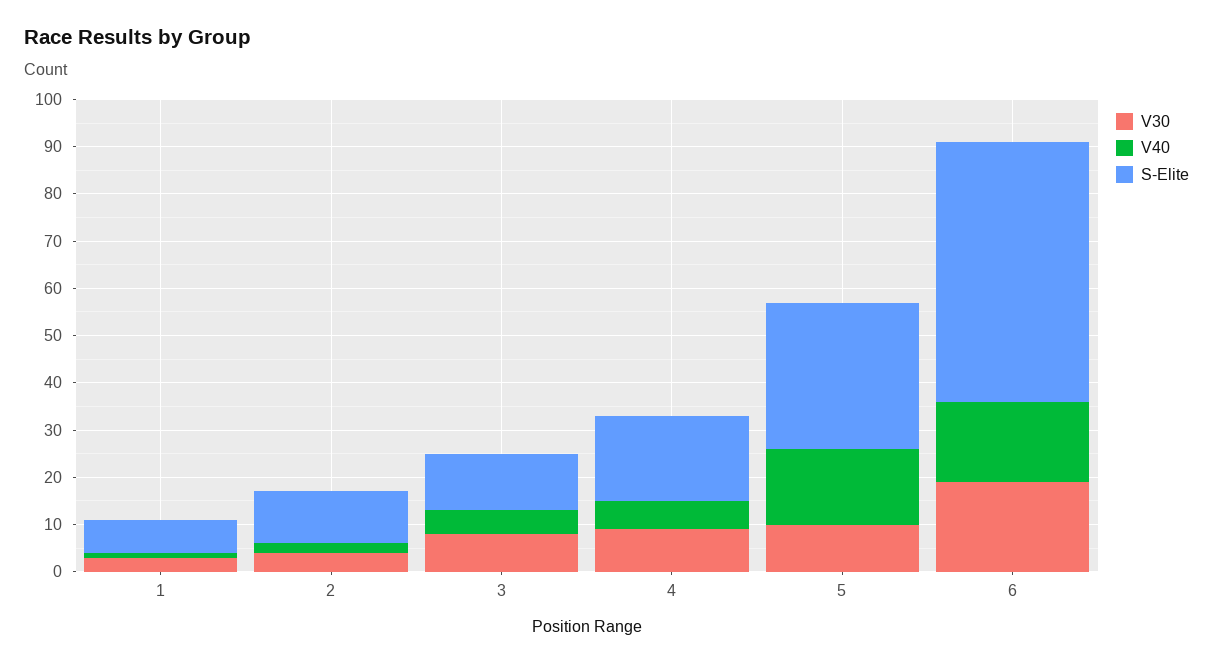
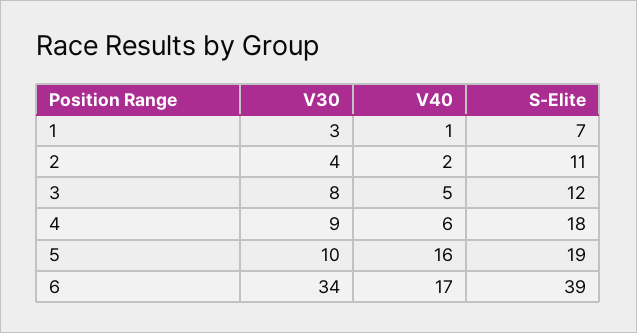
  {
    "V30": {
      "1": 3,
      "2": 4,
      "3": 8,
      "4": 9,
      "5": 10,
-     "6": 20
+     "6": 34
    },
    "V40": {
      "1": 1,
      "2": 2,
      "3": 5,
      "4": 6,
      "5": 16,
      "6": 17
    },
    "S-Elite": {
      "1": 7,
      "2": 11,
      "3": 12,
      "4": 18,
-     "5": 30,
+     "5": 19,
-     "6": 55
+     "6": 39
    }
  }

